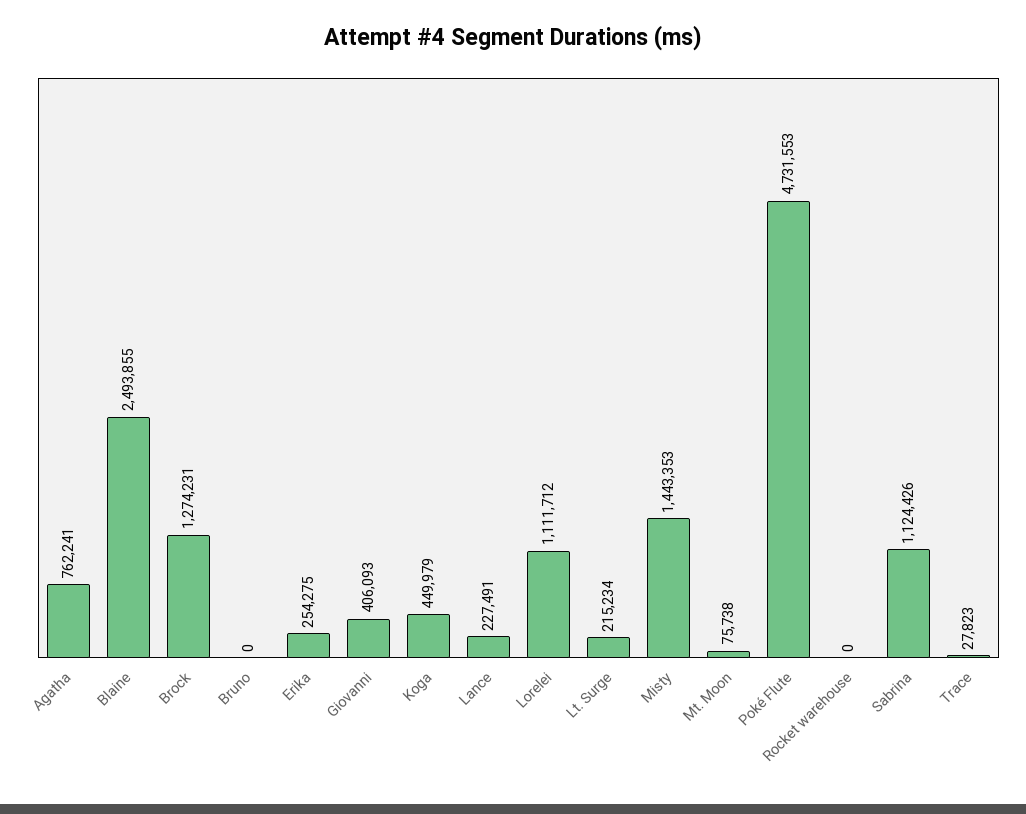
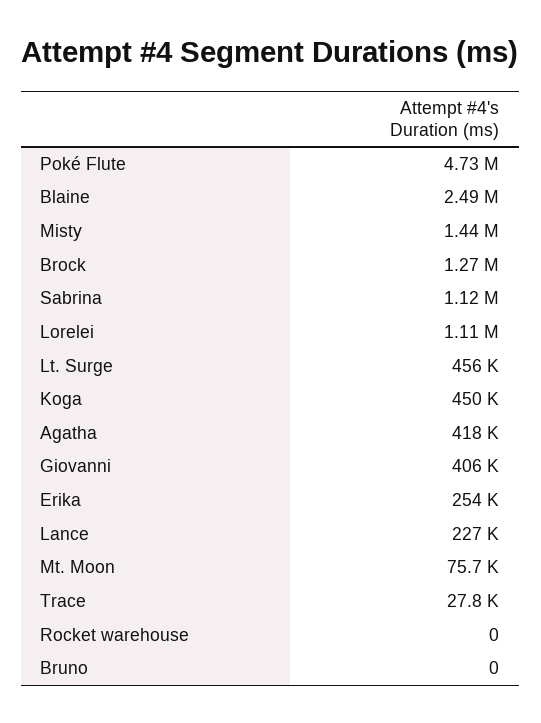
  {
-   "Agatha": 762241,
+   "Agatha": 418000,
    "Blaine": 2493855,
    "Brock": 1274231,
    "Bruno": 0,
    "Erika": 254275,
    "Giovanni": 406093,
    "Koga": 449979,
    "Lance": 227491,
    "Lorelei": 1111712,
-   "Lt. Surge": 215234,
+   "Lt. Surge": 456000,
    "Misty": 1443353,
    "Mt. Moon": 75738,
    "Poké Flute": 4731553,
    "Rocket warehouse": 0,
    "Sabrina": 1124426,
    "Trace": 27823
  }

